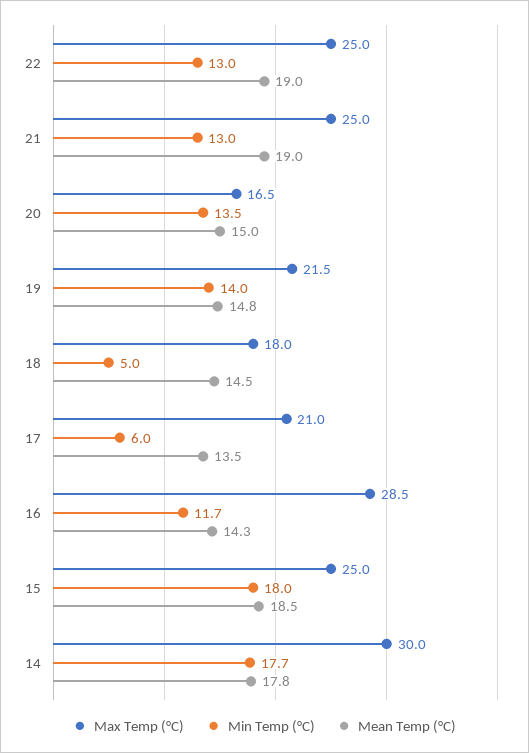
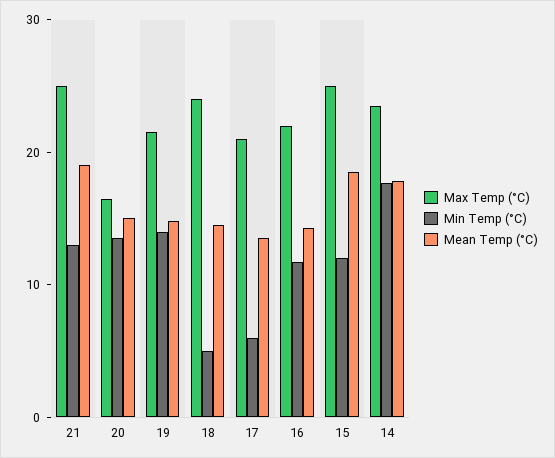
  {
    "Max Temp (°C)": {
-     "22": 25,
      "21": 25,
      "20": 16.5,
      "19": 21.5,
-     "18": 18,
+     "18": 24,
      "17": 21,
-     "16": 28.5,
+     "16": 22,
      "15": 25,
-     "14": 30
+     "14": 24
    },
    "Min Temp (°C)": {
-     "22": 13,
      "21": 13,
      "20": 13.5,
      "19": 14,
      "18": 5,
      "17": 6,
      "16": 11.7,
-     "15": 18,
+     "15": 12,
      "14": 17.7
    },
    "Mean Temp (°C)": {
-     "22": 19,
      "21": 19,
      "20": 15,
      "19": 14.8,
      "18": 14.5,
      "17": 13.5,
      "16": 14.3,
      "15": 18.5,
      "14": 17.8
    }
  }

